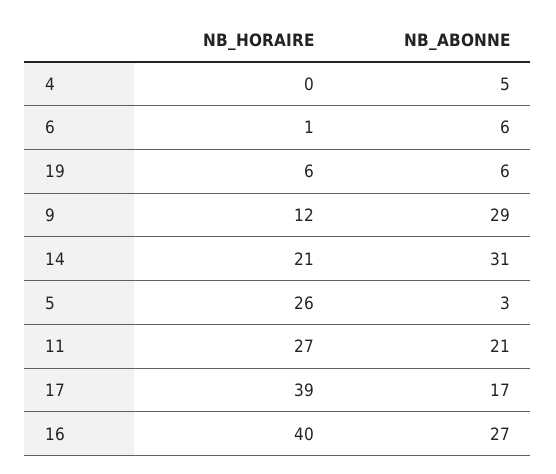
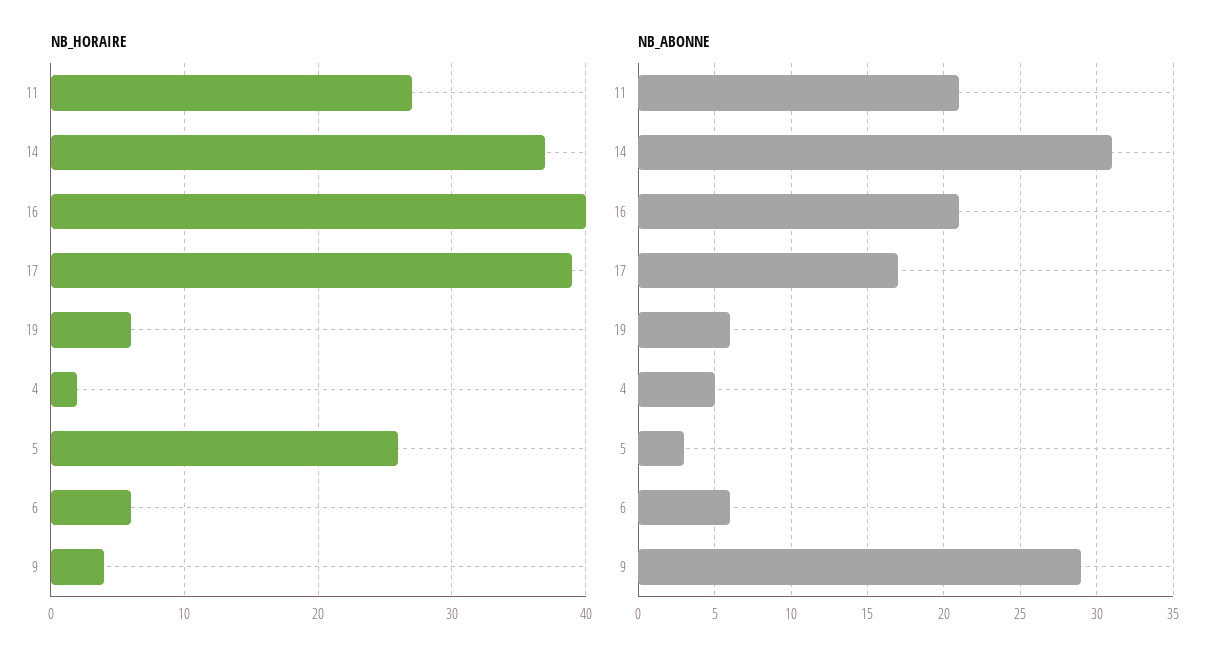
  {
    "NB_HORAIRE": {
-     "4": 0,
+     "4": 2,
-     "6": 1,
+     "6": 6,
      "19": 6,
-     "9": 12,
+     "9": 4,
-     "14": 21,
+     "14": 37,
      "5": 26,
      "11": 27,
      "17": 39,
      "16": 40
    },
    "NB_ABONNE": {
      "4": 5,
      "6": 6,
      "19": 6,
      "9": 29,
      "14": 31,
      "5": 3,
      "11": 21,
      "17": 17,
-     "16": 27
+     "16": 21
    }
  }

